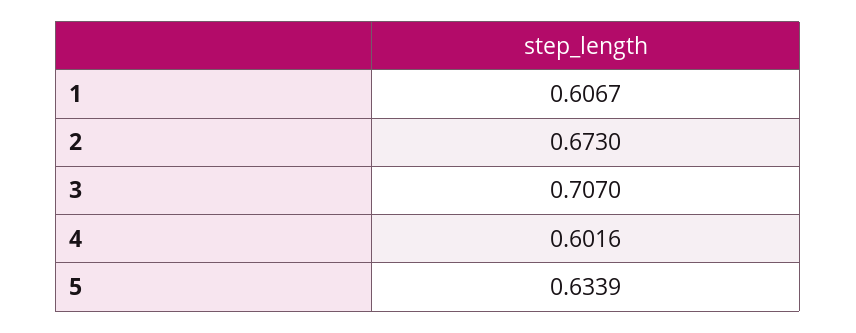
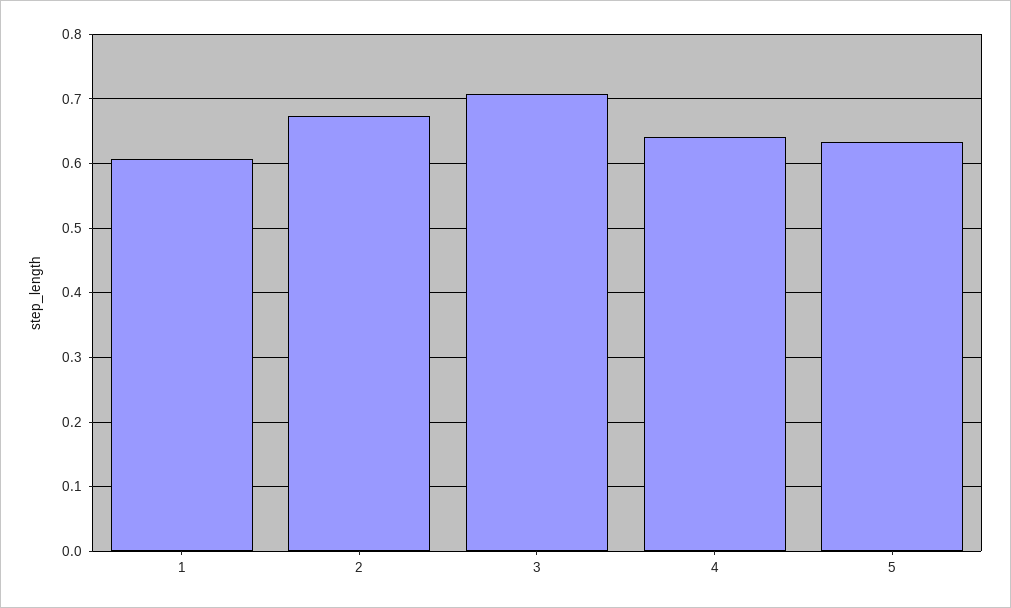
  {
    "1": 0.6067,
    "2": 0.673,
    "3": 0.707,
-   "4": 0.6016,
+   "4": 0.64,
    "5": 0.6339
  }

